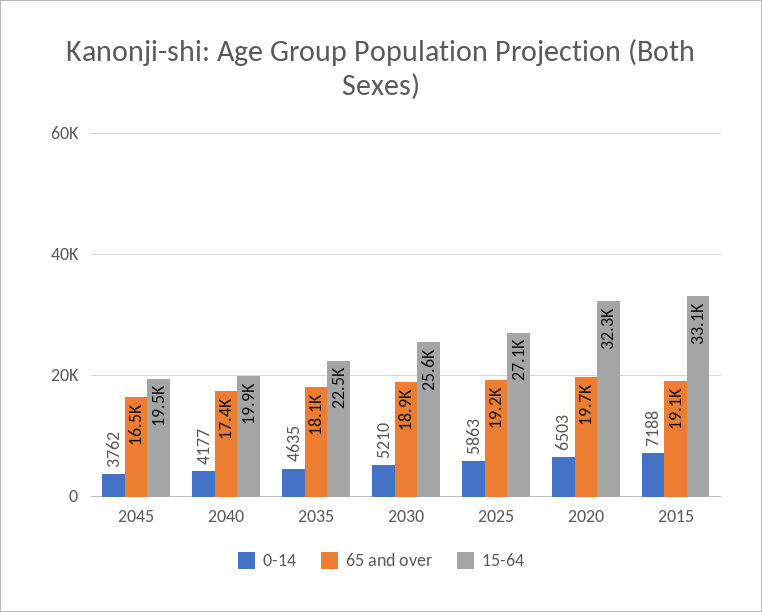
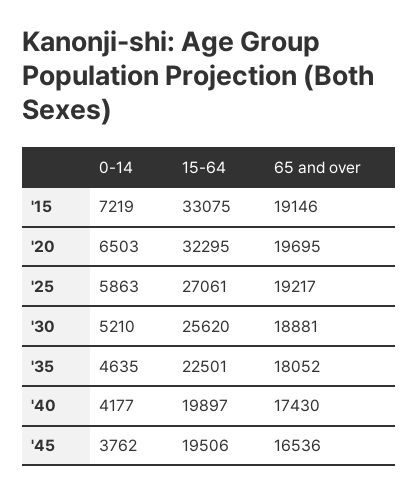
  {
    "0-14": {
      "2045": 3762,
      "2040": 4177,
      "2035": 4635,
      "2030": 5210,
      "2025": 5863,
      "2020": 6503,
-     "2015": 7188
+     "2015": 7219
    },
    "65 and over": {
      "2045": 16536,
      "2040": 17430,
      "2035": 18052,
      "2030": 18881,
      "2025": 19217,
      "2020": 19695,
      "2015": 19146
    },
    "15-64": {
      "2045": 19506,
      "2040": 19897,
      "2035": 22501,
      "2030": 25620,
      "2025": 27061,
      "2020": 32295,
      "2015": 33075
    }
  }

